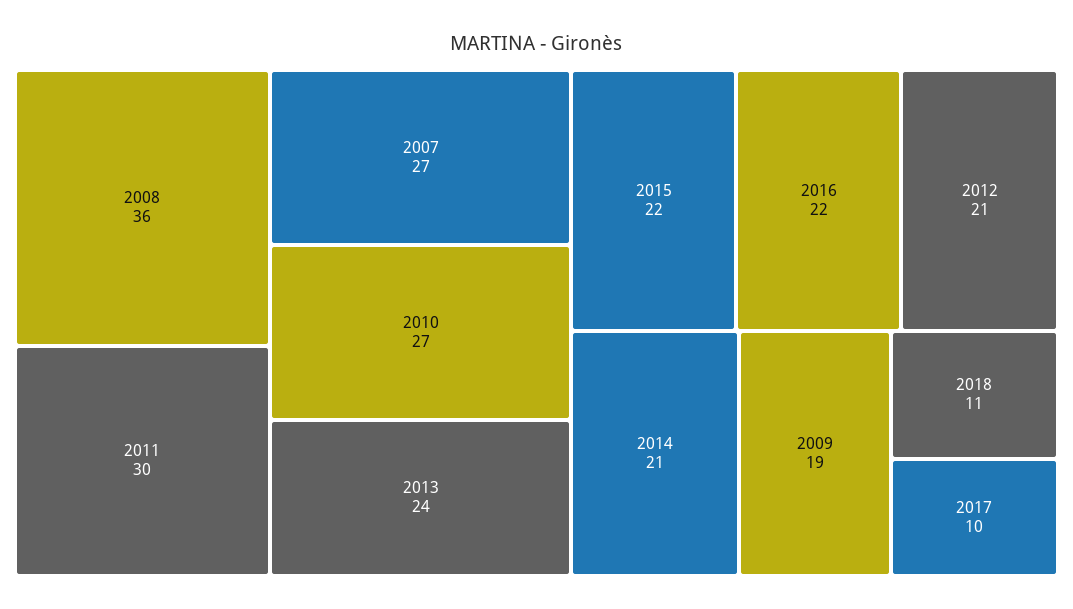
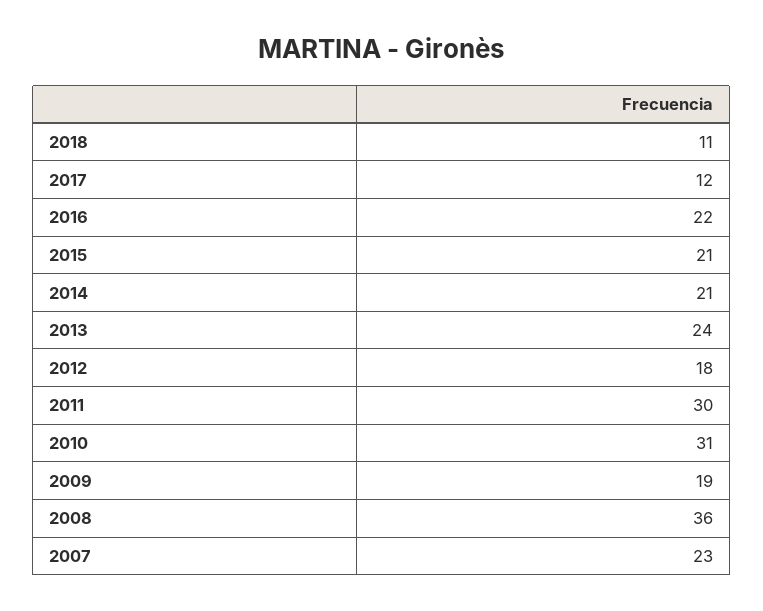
  {
    "2008": 36,
    "2011": 30,
-   "2007": 27,
+   "2007": 23,
-   "2010": 27,
+   "2010": 31,
    "2013": 24,
-   "2015": 22,
+   "2015": 21,
    "2016": 22,
-   "2012": 21,
+   "2012": 18,
    "2014": 21,
    "2009": 19,
    "2018": 11,
-   "2017": 10
+   "2017": 12
  }

